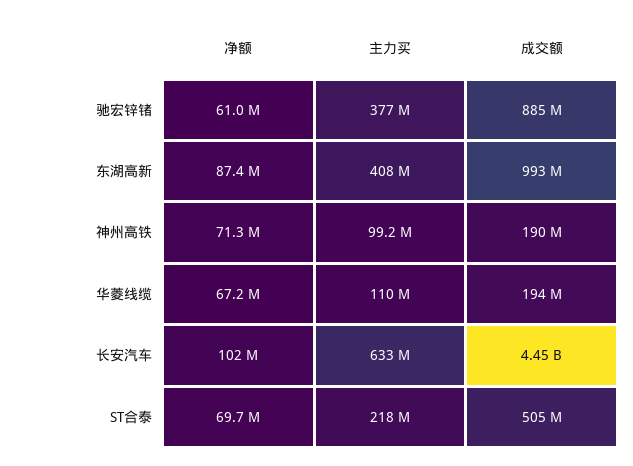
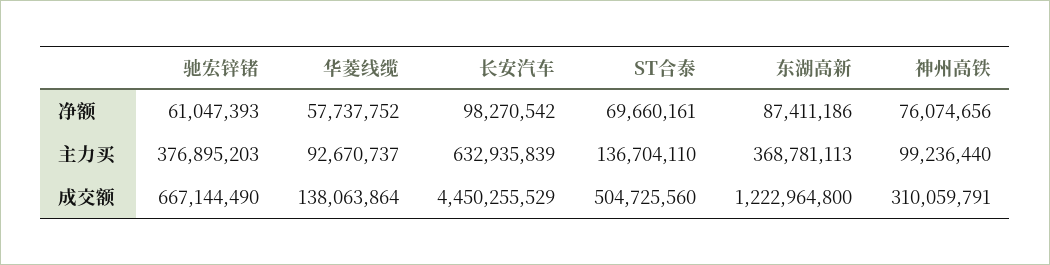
  {
    "净额": {
      "驰宏锌锗": 61047393,
      "东湖高新": 87411186,
-     "神州高铁": 71300000,
+     "神州高铁": 76074656,
-     "华菱线缆": 67200000,
+     "华菱线缆": 57737752,
-     "长安汽车": 102000000,
+     "长安汽车": 98270542,
      "ST合泰": 69660161
    },
    "主力买": {
      "驰宏锌锗": 376895203,
-     "东湖高新": 408000000,
+     "东湖高新": 368781113,
      "神州高铁": 99236440,
-     "华菱线缆": 110000000,
+     "华菱线缆": 92670737,
      "长安汽车": 632935839,
-     "ST合泰": 218000000
+     "ST合泰": 136704110
    },
    "成交额": {
-     "驰宏锌锗": 885000000,
+     "驰宏锌锗": 667144490,
-     "东湖高新": 993000000,
+     "东湖高新": 1222964800,
-     "神州高铁": 190000000,
+     "神州高铁": 310059791,
-     "华菱线缆": 194000000,
+     "华菱线缆": 138063864,
      "长安汽车": 4450255529,
      "ST合泰": 504725560
    }
  }

